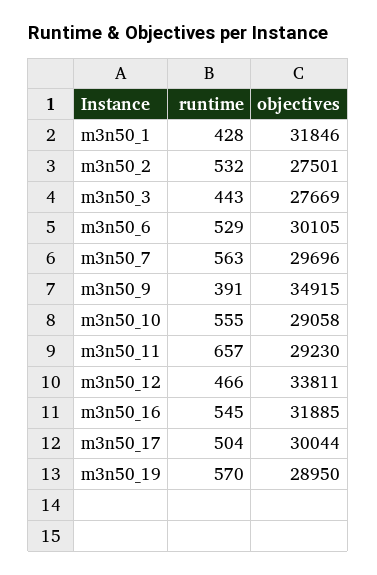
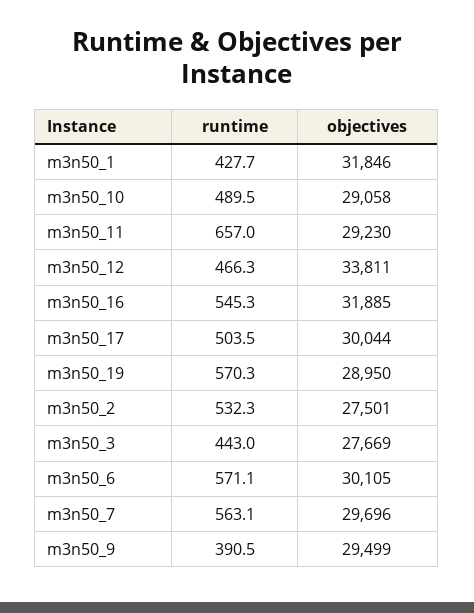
  {
    "runtime": {
      "m3n50_1": 427.7,
      "m3n50_2": 532.3,
      "m3n50_3": 443,
-     "m3n50_6": 529,
+     "m3n50_6": 571.1,
      "m3n50_7": 563.1,
      "m3n50_9": 390.5,
-     "m3n50_10": 555,
+     "m3n50_10": 489.5,
      "m3n50_11": 657,
      "m3n50_12": 466.3,
      "m3n50_16": 545.3,
      "m3n50_17": 503.5,
      "m3n50_19": 570.3
    },
    "objectives": {
      "m3n50_1": 31846,
      "m3n50_2": 27501,
      "m3n50_3": 27669,
      "m3n50_6": 30105,
      "m3n50_7": 29696,
-     "m3n50_9": 34915,
+     "m3n50_9": 29499,
      "m3n50_10": 29058,
      "m3n50_11": 29230,
      "m3n50_12": 33811,
      "m3n50_16": 31885,
      "m3n50_17": 30044,
      "m3n50_19": 28950
    }
  }

